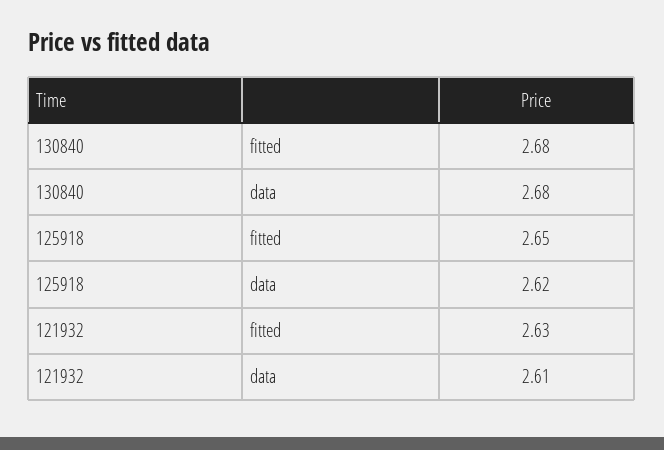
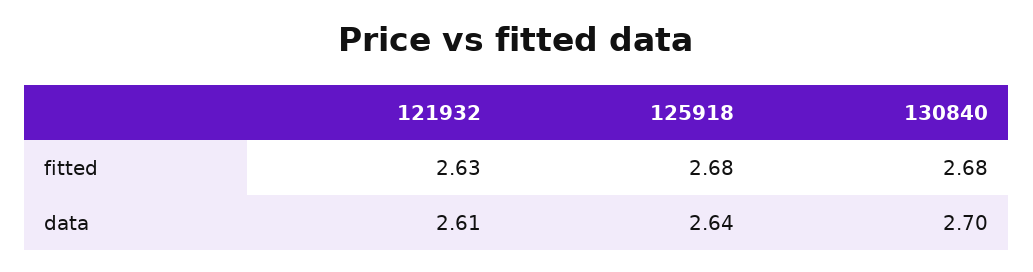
  {
    "130840": {
      "fitted": 2.68,
-     "data": 2.68
+     "data": 2.7
    },
    "125918": {
-     "fitted": 2.65,
+     "fitted": 2.68,
-     "data": 2.62
+     "data": 2.64
    },
    "121932": {
      "fitted": 2.63,
      "data": 2.61
    }
  }

